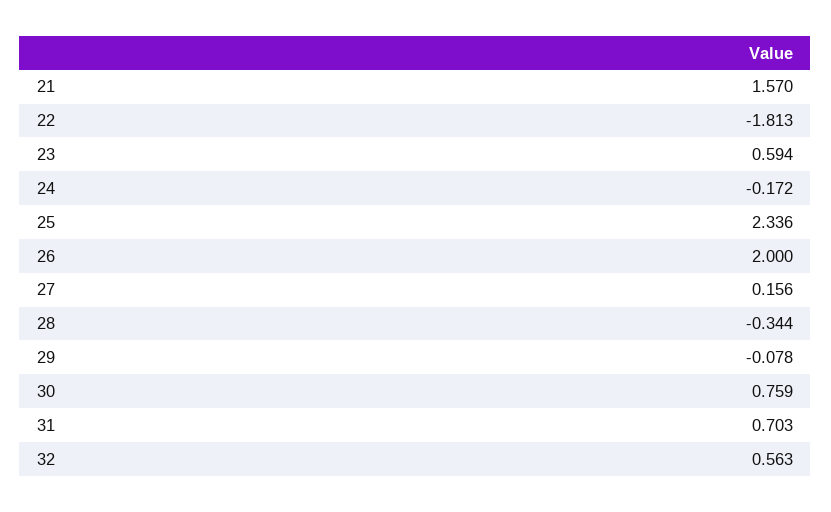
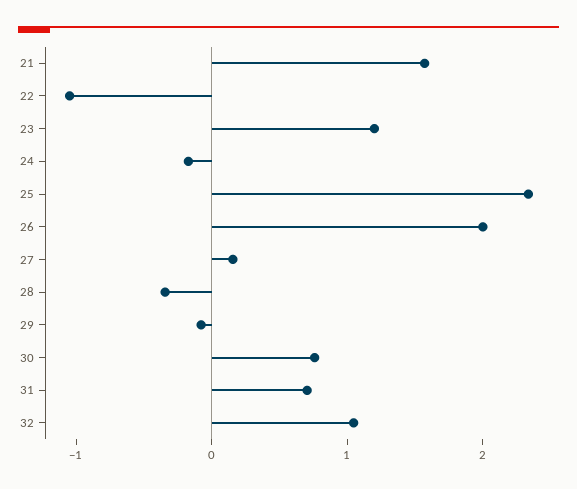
  {
    "21": 1.57,
-   "22": -1.813,
+   "22": -1,
-   "23": 0.594,
+   "23": 1.2,
    "24": -0.172,
    "25": 2.336,
    "26": 2,
    "27": 0.156,
    "28": -0.344,
    "29": -0.078,
    "30": 0.759,
    "31": 0.703,
-   "32": 0.563
+   "32": 1
  }

